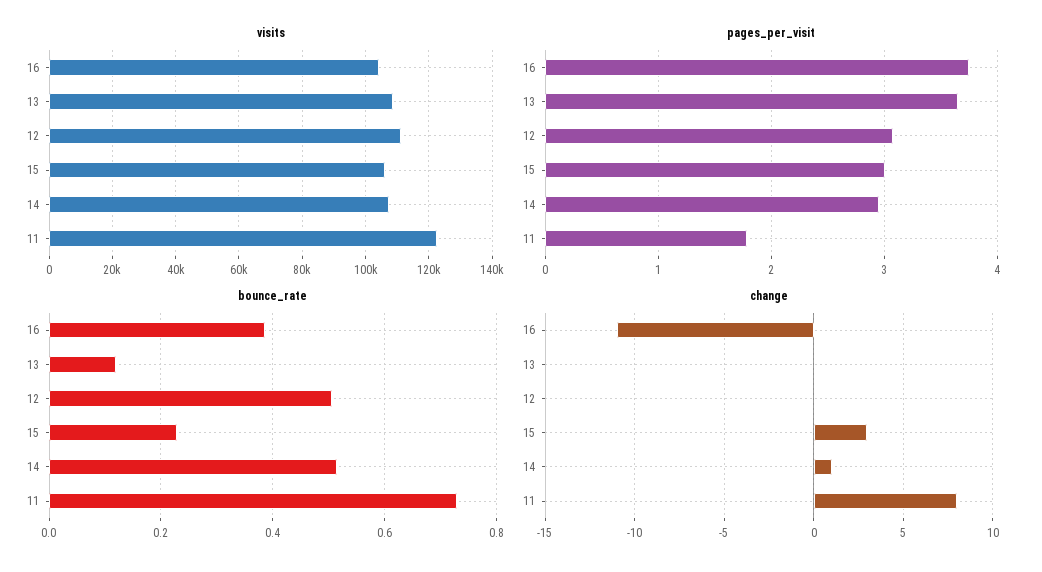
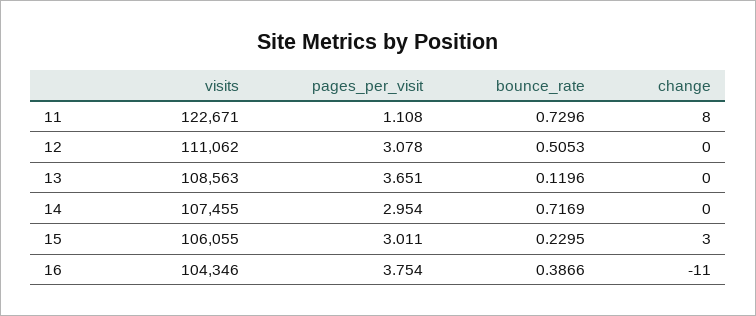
  {
    "visits": {
      "16": 104346,
      "13": 108563,
      "12": 111062,
      "15": 106055,
      "14": 107455,
      "11": 122671
    },
    "pages_per_visit": {
      "16": 3.754,
      "13": 3.651,
      "12": 3.078,
      "15": 3.011,
      "14": 2.954,
-     "11": 1.8
+     "11": 1.108
    },
    "bounce_rate": {
      "16": 0.3866,
      "13": 0.1196,
      "12": 0.5053,
      "15": 0.2295,
-     "14": 0.52,
+     "14": 0.7169,
      "11": 0.7296
    },
    "change": {
      "16": -11,
      "13": 0,
      "12": 0,
      "15": 3,
-     "14": 1,
+     "14": 0,
      "11": 8
    }
  }

